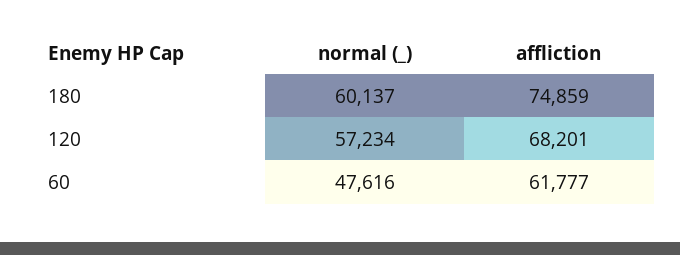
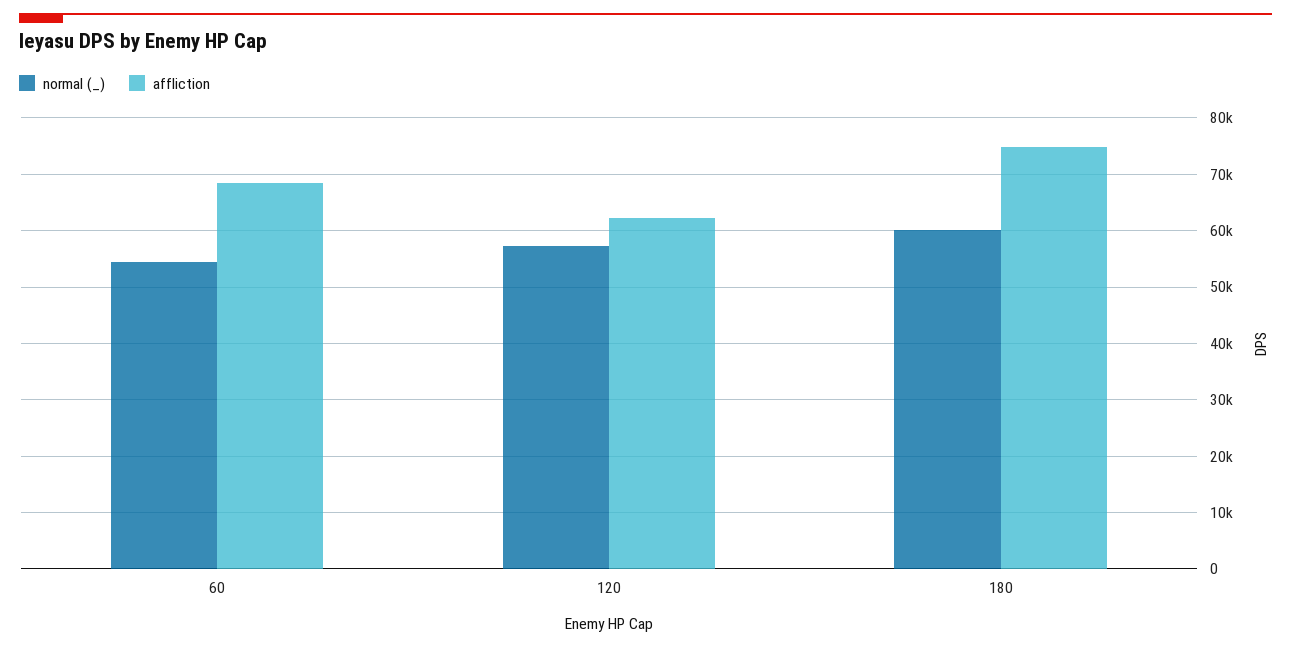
  {
    "normal (_)": {
      "180": 60137,
      "120": 57234,
-     "60": 47616
+     "60": 54000
    },
    "affliction": {
      "180": 74859,
-     "120": 68201,
+     "120": 62000,
-     "60": 61777
+     "60": 68000
    }
  }

